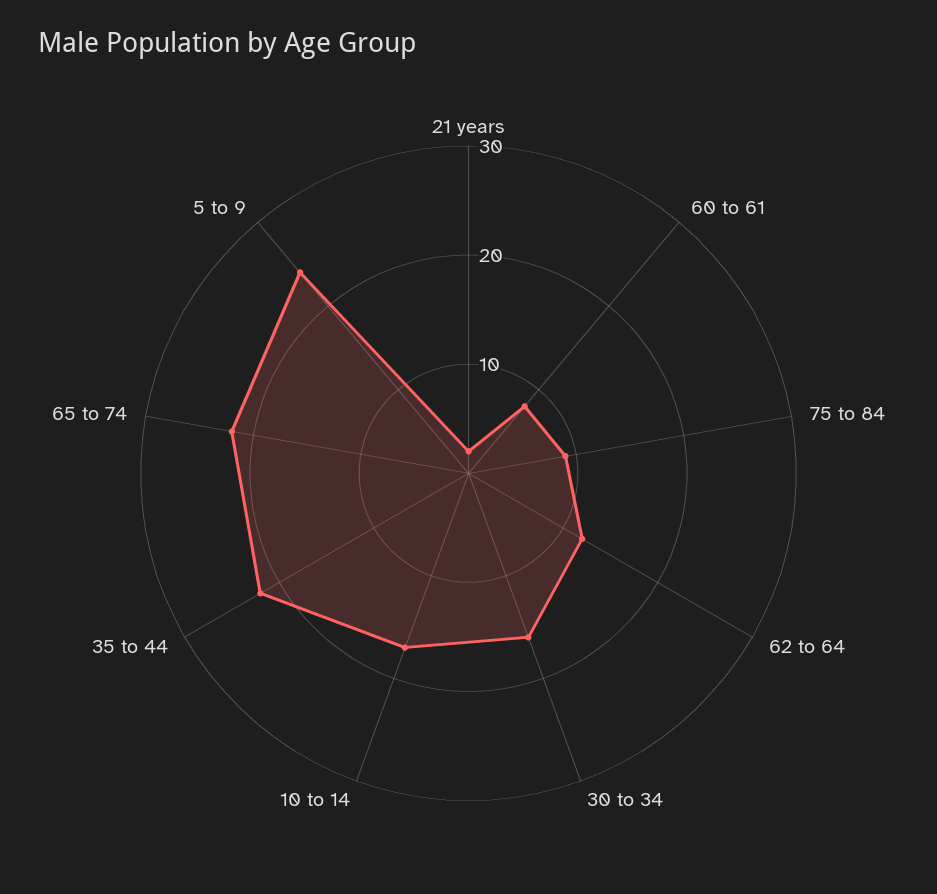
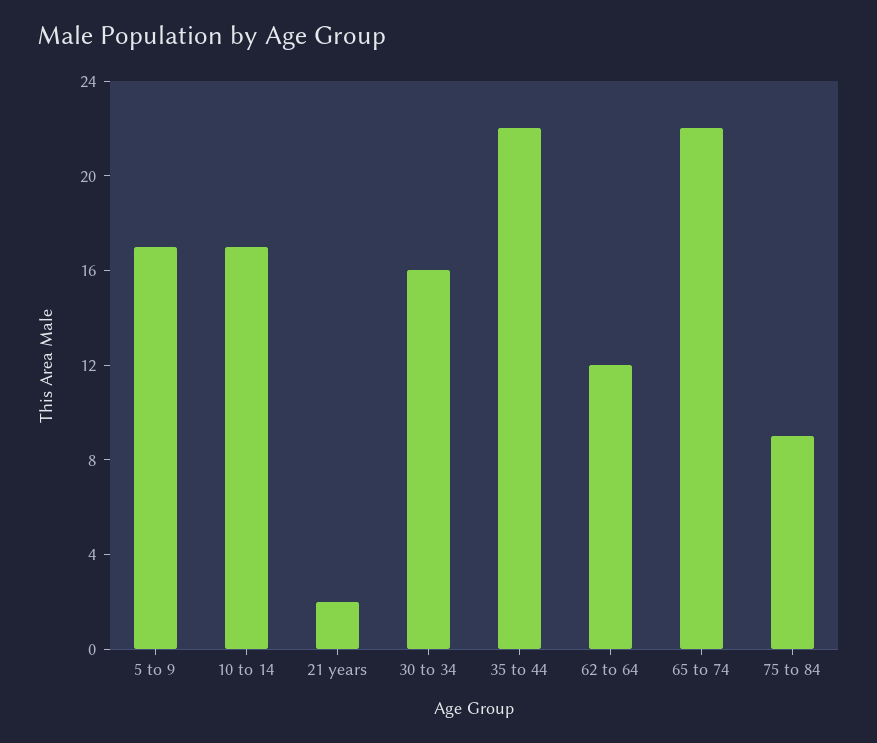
  {
    "21 years": 2,
-   "60 to 61": 8,
    "75 to 84": 9,
    "62 to 64": 12,
    "30 to 34": 16,
    "10 to 14": 17,
    "35 to 44": 22,
    "65 to 74": 22,
-   "5 to 9": 24
+   "5 to 9": 17
  }

